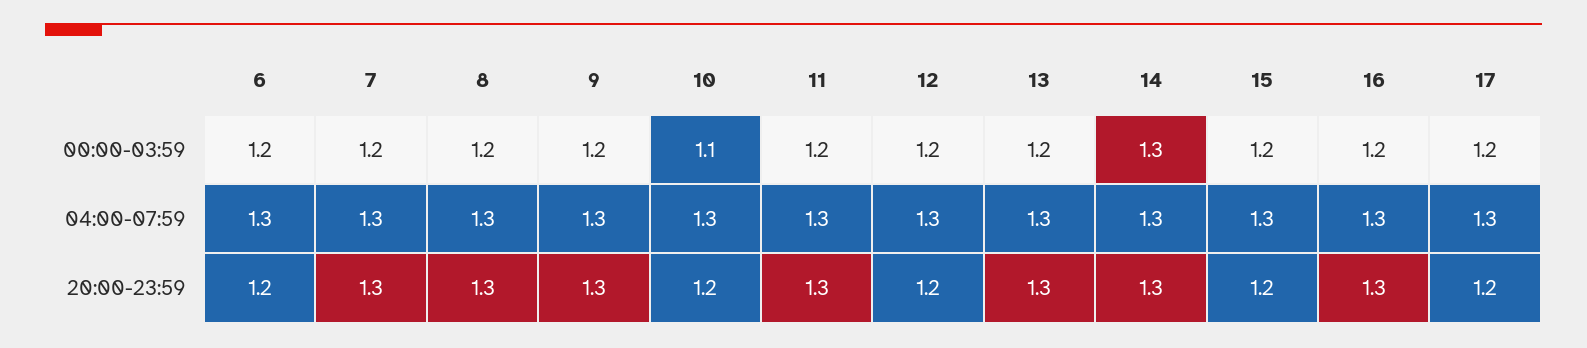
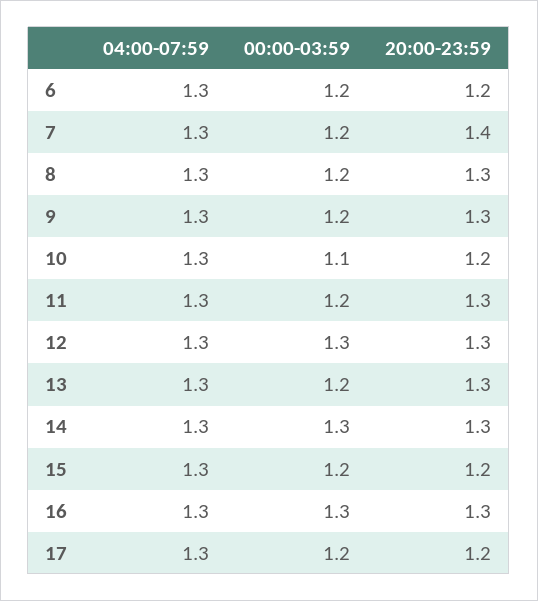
  {
    "6": {
      "00:00-03:59": 1.2,
      "04:00-07:59": 1.3,
      "20:00-23:59": 1.2
    },
    "7": {
      "00:00-03:59": 1.2,
      "04:00-07:59": 1.3,
-     "20:00-23:59": 1.3
+     "20:00-23:59": 1.4
    },
    "8": {
      "00:00-03:59": 1.2,
      "04:00-07:59": 1.3,
      "20:00-23:59": 1.3
    },
    "9": {
      "00:00-03:59": 1.2,
      "04:00-07:59": 1.3,
      "20:00-23:59": 1.3
    },
    "10": {
      "00:00-03:59": 1.1,
      "04:00-07:59": 1.3,
      "20:00-23:59": 1.2
    },
    "11": {
      "00:00-03:59": 1.2,
      "04:00-07:59": 1.3,
      "20:00-23:59": 1.3
    },
    "12": {
-     "00:00-03:59": 1.2,
+     "00:00-03:59": 1.3,
      "04:00-07:59": 1.3,
-     "20:00-23:59": 1.2
+     "20:00-23:59": 1.3
    },
    "13": {
      "00:00-03:59": 1.2,
      "04:00-07:59": 1.3,
      "20:00-23:59": 1.3
    },
    "14": {
      "00:00-03:59": 1.3,
      "04:00-07:59": 1.3,
      "20:00-23:59": 1.3
    },
    "15": {
      "00:00-03:59": 1.2,
      "04:00-07:59": 1.3,
      "20:00-23:59": 1.2
    },
    "16": {
-     "00:00-03:59": 1.2,
+     "00:00-03:59": 1.3,
      "04:00-07:59": 1.3,
      "20:00-23:59": 1.3
    },
    "17": {
      "00:00-03:59": 1.2,
      "04:00-07:59": 1.3,
      "20:00-23:59": 1.2
    }
  }

